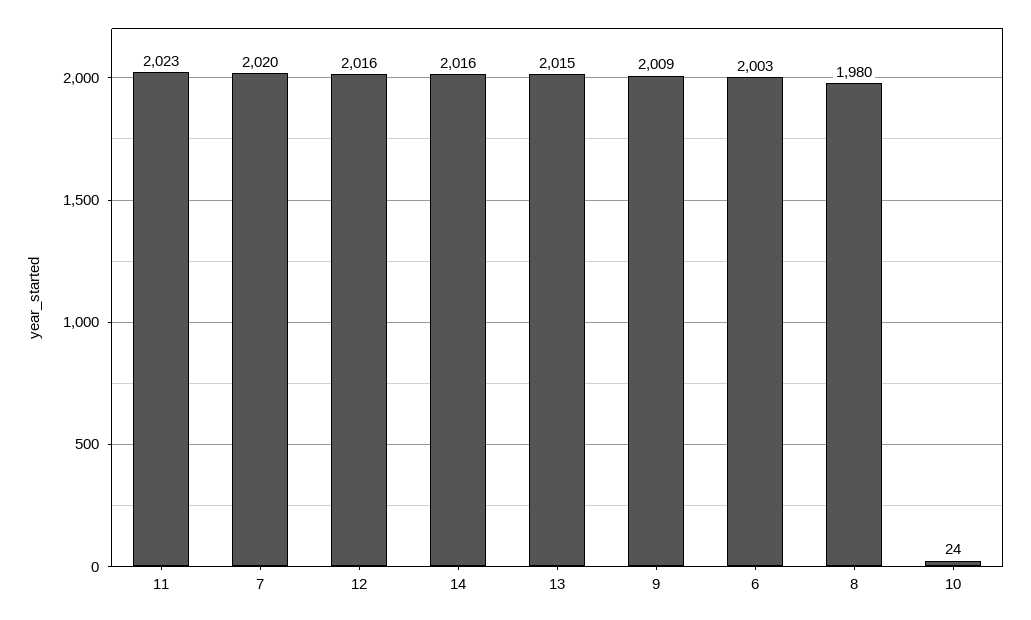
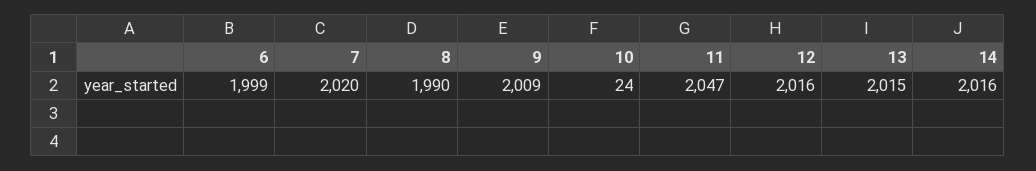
  {
-   "11": 2023,
+   "11": 2047,
    "7": 2020,
    "12": 2016,
    "14": 2016,
    "13": 2015,
    "9": 2009,
-   "6": 2003,
+   "6": 1999,
-   "8": 1980,
+   "8": 1990,
    "10": 24
  }

